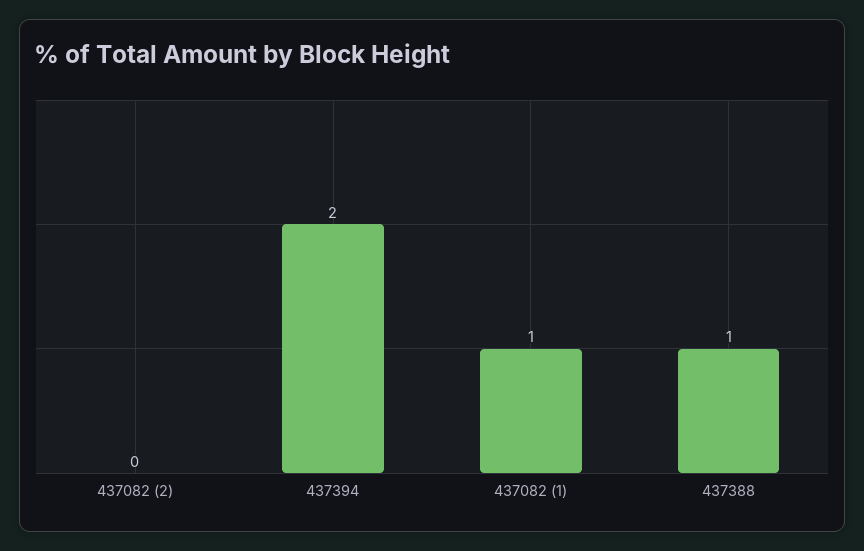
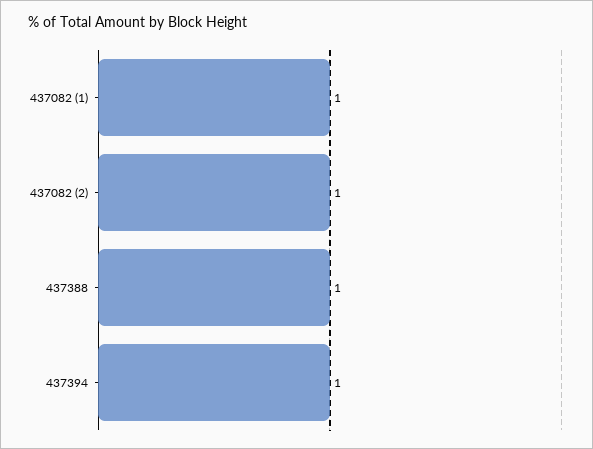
  {
-   "437082 (2)": 0,
+   "437082 (2)": 1,
-   "437394": 2,
+   "437394": 1,
    "437082 (1)": 1,
    "437388": 1
  }

